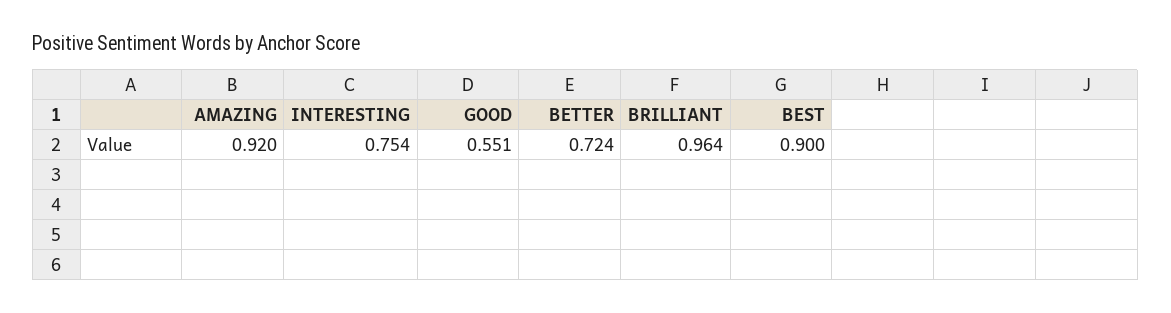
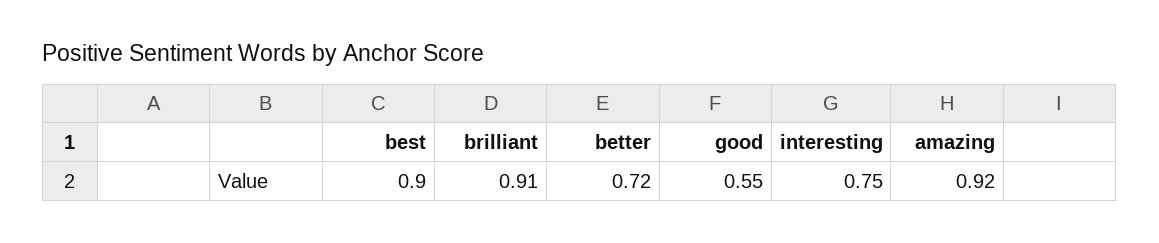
  {
    "AMAZING": 0.92,
    "INTERESTING": 0.754,
    "GOOD": 0.551,
    "BETTER": 0.724,
-   "BRILLIANT": 0.964,
+   "BRILLIANT": 0.91,
    "BEST": 0.9
  }

